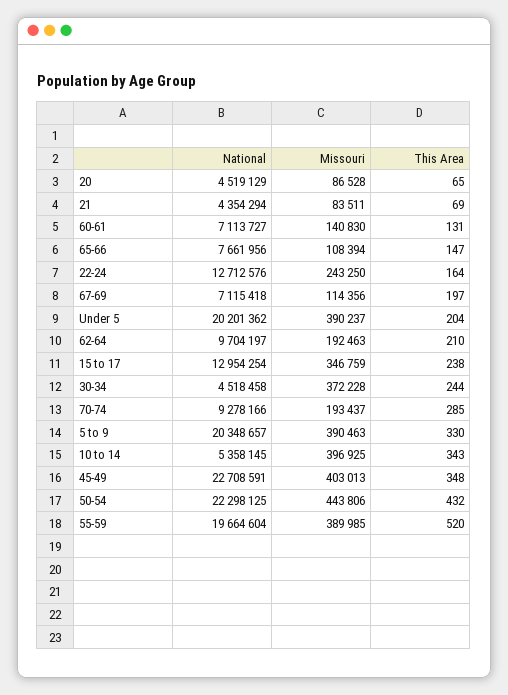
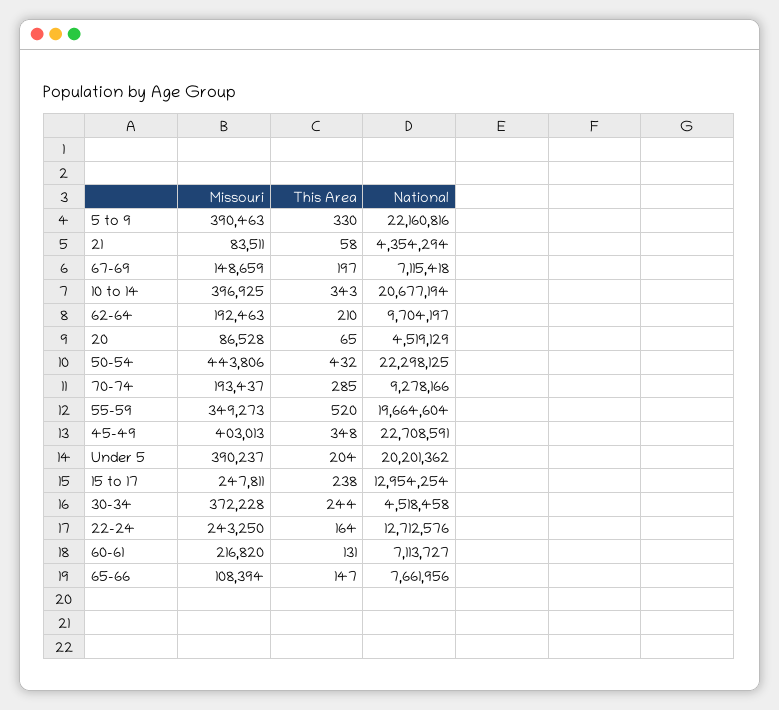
  {
    "National": {
      "20": 4519129,
      "21": 4354294,
      "60-61": 7113727,
      "65-66": 7661956,
      "22-24": 12712576,
      "67-69": 7115418,
      "Under 5": 20201362,
      "62-64": 9704197,
      "15 to 17": 12954254,
      "30-34": 4518458,
      "70-74": 9278166,
-     "5 to 9": 20348657,
+     "5 to 9": 22160816,
-     "10 to 14": 5358145,
+     "10 to 14": 20677194,
      "45-49": 22708591,
      "50-54": 22298125,
      "55-59": 19664604
    },
    "Missouri": {
      "20": 86528,
      "21": 83511,
-     "60-61": 140830,
+     "60-61": 216820,
      "65-66": 108394,
      "22-24": 243250,
-     "67-69": 114356,
+     "67-69": 148659,
      "Under 5": 390237,
      "62-64": 192463,
-     "15 to 17": 346759,
+     "15 to 17": 247811,
      "30-34": 372228,
      "70-74": 193437,
      "5 to 9": 390463,
      "10 to 14": 396925,
      "45-49": 403013,
      "50-54": 443806,
-     "55-59": 389985
+     "55-59": 349273
    },
    "This Area": {
      "20": 65,
-     "21": 69,
+     "21": 58,
      "60-61": 131,
      "65-66": 147,
      "22-24": 164,
      "67-69": 197,
      "Under 5": 204,
      "62-64": 210,
      "15 to 17": 238,
      "30-34": 244,
      "70-74": 285,
      "5 to 9": 330,
      "10 to 14": 343,
      "45-49": 348,
      "50-54": 432,
      "55-59": 520
    }
  }

